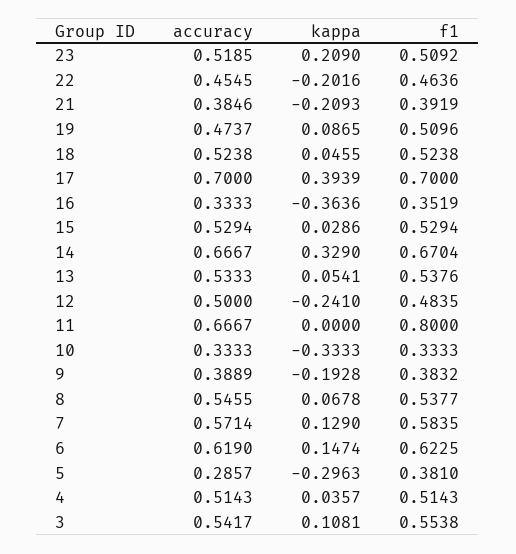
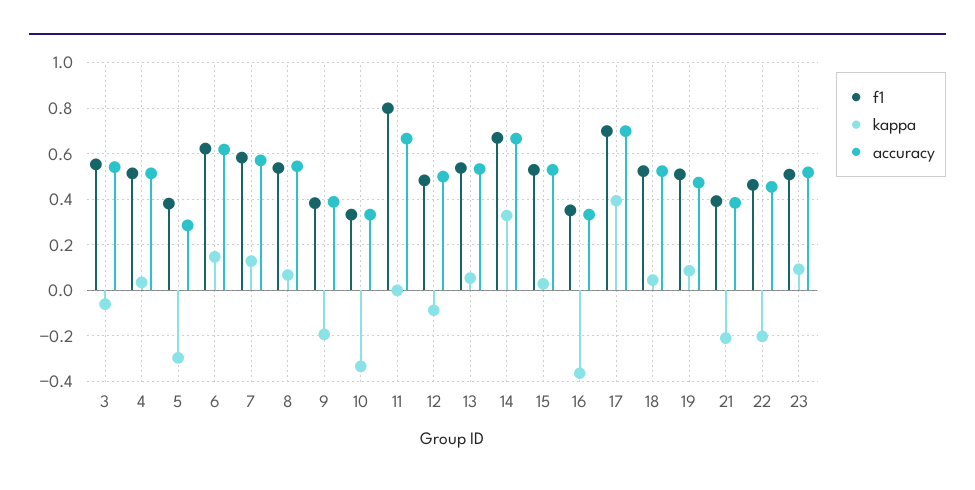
  {
    "accuracy": {
      "23": 0.5185,
      "22": 0.4545,
      "21": 0.3846,
      "19": 0.4737,
      "18": 0.5238,
      "17": 0.7,
      "16": 0.3333,
      "15": 0.5294,
      "14": 0.6667,
      "13": 0.5333,
      "12": 0.5,
      "11": 0.6667,
      "10": 0.3333,
      "9": 0.3889,
      "8": 0.5455,
      "7": 0.5714,
      "6": 0.619,
      "5": 0.2857,
      "4": 0.5143,
      "3": 0.5417
    },
    "kappa": {
-     "23": 0.209,
+     "23": 0.1,
      "22": -0.2016,
      "21": -0.2093,
      "19": 0.0865,
      "18": 0.0455,
      "17": 0.3939,
      "16": -0.3636,
      "15": 0.0286,
      "14": 0.329,
      "13": 0.0541,
-     "12": -0.241,
+     "12": -0.1,
      "11": 0,
      "10": -0.3333,
      "9": -0.1928,
      "8": 0.0678,
      "7": 0.129,
      "6": 0.1474,
      "5": -0.2963,
      "4": 0.0357,
-     "3": 0.1081
+     "3": -0.05
    },
    "f1": {
      "23": 0.5092,
      "22": 0.4636,
      "21": 0.3919,
      "19": 0.5096,
      "18": 0.5238,
      "17": 0.7,
      "16": 0.3519,
      "15": 0.5294,
      "14": 0.6704,
      "13": 0.5376,
      "12": 0.4835,
      "11": 0.8,
      "10": 0.3333,
      "9": 0.3832,
      "8": 0.5377,
      "7": 0.5835,
      "6": 0.6225,
      "5": 0.381,
      "4": 0.5143,
      "3": 0.5538
    }
  }

